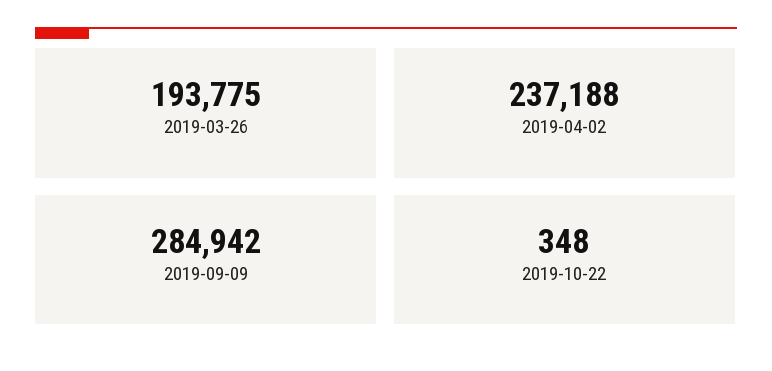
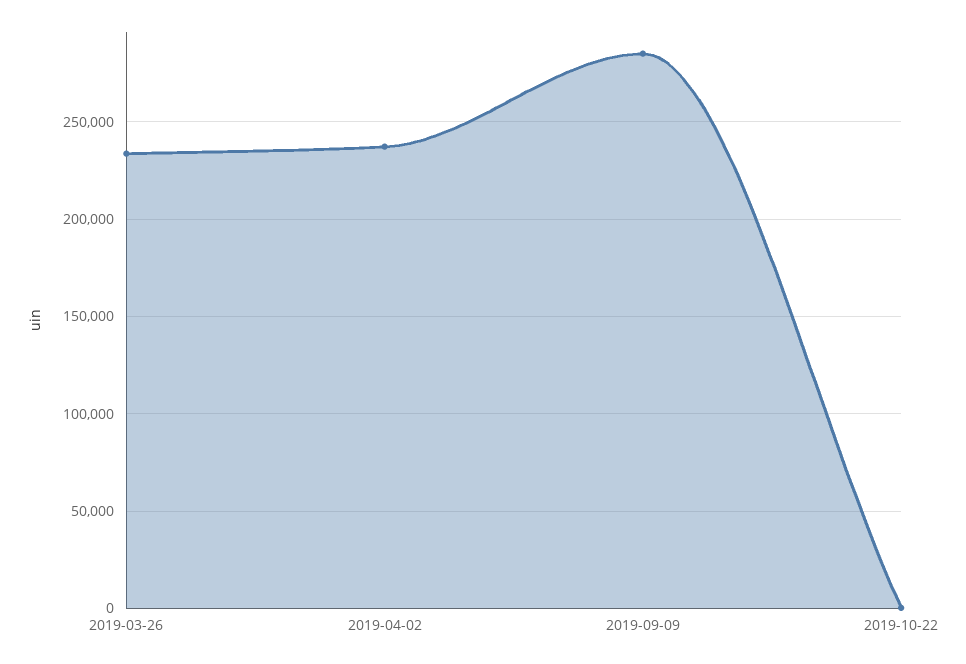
  {
-   "2019-03-26": 193775,
+   "2019-03-26": 235000,
    "2019-04-02": 237188,
    "2019-09-09": 284942,
    "2019-10-22": 348
  }

